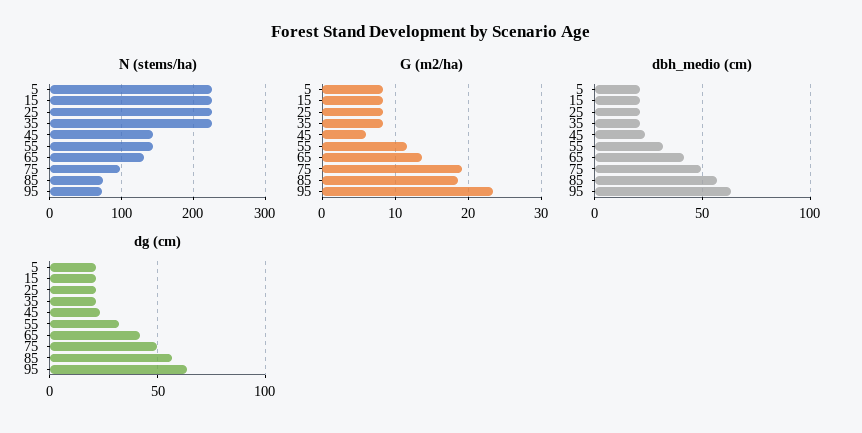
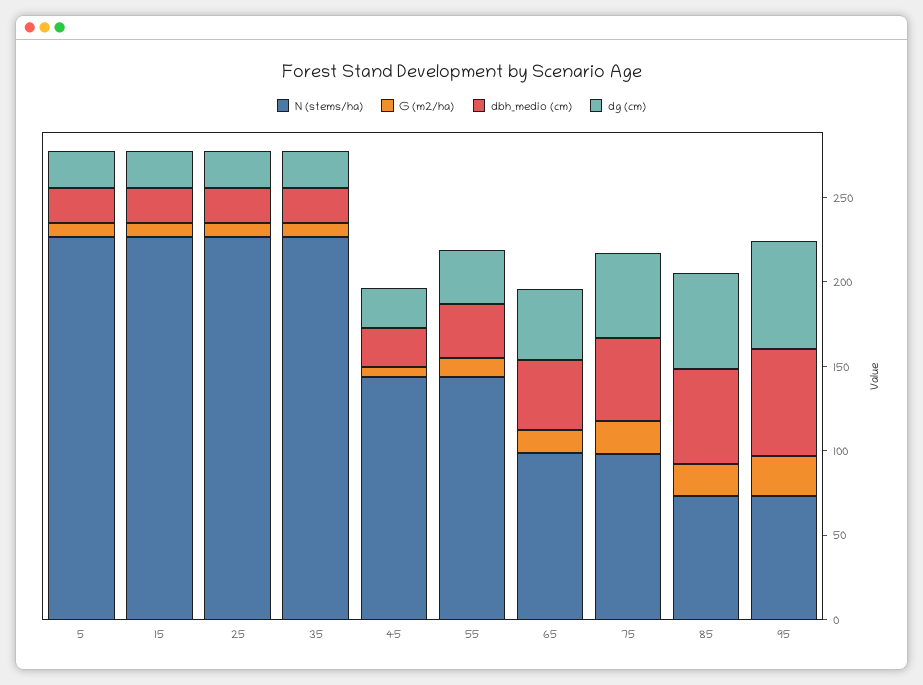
  {
    "N (stems/ha)": {
      "5": 230,
      "15": 230,
      "25": 230,
      "35": 230,
      "45": 140,
      "55": 140,
-     "65": 130,
+     "65": 100,
      "75": 100,
      "85": 70,
      "95": 70
    },
    "G (m2/ha)": {
      "5": 8,
      "15": 8,
      "25": 8,
      "35": 8,
      "45": 6,
      "55": 12,
      "65": 14,
      "75": 19,
      "85": 19,
      "95": 23
    },
    "dbh_medio (cm)": {
      "5": 20,
      "15": 20,
      "25": 20,
      "35": 20,
      "45": 25,
      "55": 30,
      "65": 40,
      "75": 50,
      "85": 55,
      "95": 65
    },
    "dg (cm)": {
      "5": 20,
      "15": 20,
      "25": 20,
      "35": 20,
      "45": 25,
      "55": 30,
      "65": 40,
      "75": 50,
      "85": 55,
      "95": 65
    }
  }

